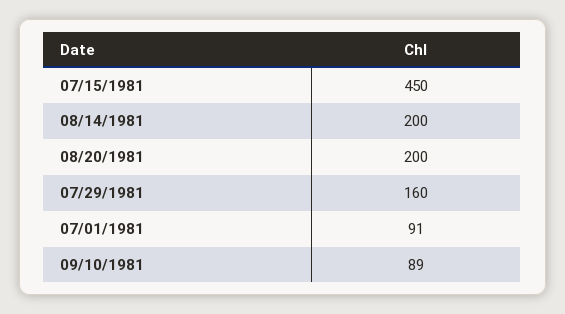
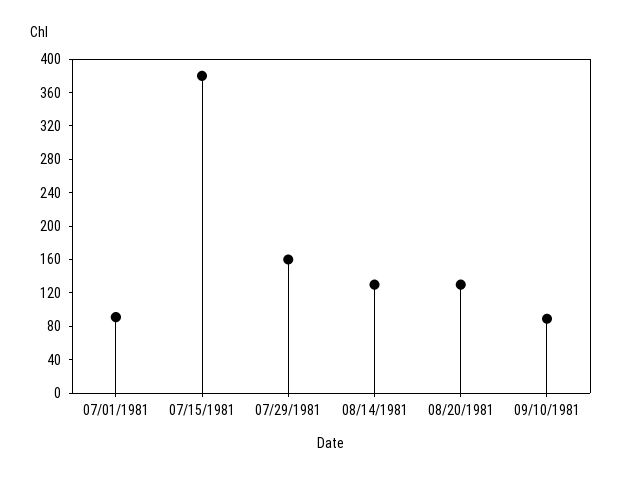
  {
-   "07/15/1981": 450,
+   "07/15/1981": 380,
-   "08/14/1981": 200,
+   "08/14/1981": 130,
-   "08/20/1981": 200,
+   "08/20/1981": 130,
    "07/29/1981": 160,
    "07/01/1981": 91,
    "09/10/1981": 89
  }

